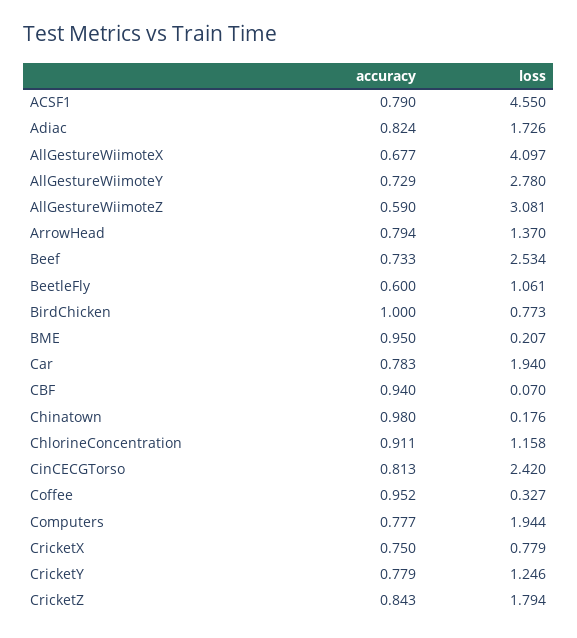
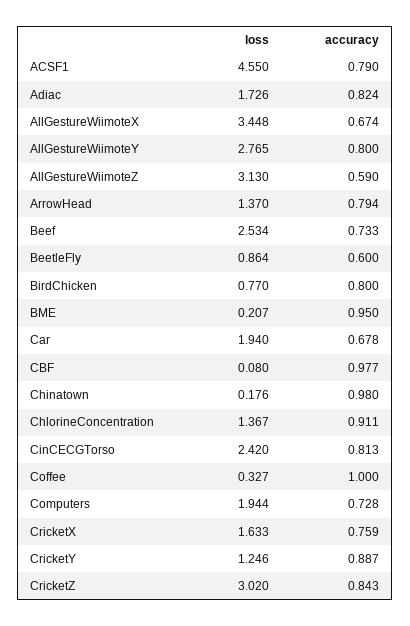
  {
    "accuracy": {
      "ACSF1": 0.79,
      "Adiac": 0.824,
-     "AllGestureWiimoteX": 0.677,
+     "AllGestureWiimoteX": 0.674,
-     "AllGestureWiimoteY": 0.729,
+     "AllGestureWiimoteY": 0.8,
      "AllGestureWiimoteZ": 0.59,
      "ArrowHead": 0.794,
      "Beef": 0.733,
      "BeetleFly": 0.6,
-     "BirdChicken": 1,
+     "BirdChicken": 0.8,
      "BME": 0.95,
-     "Car": 0.783,
+     "Car": 0.678,
-     "CBF": 0.94,
+     "CBF": 0.977,
      "Chinatown": 0.98,
      "ChlorineConcentration": 0.911,
      "CinCECGTorso": 0.813,
-     "Coffee": 0.952,
+     "Coffee": 1,
-     "Computers": 0.777,
+     "Computers": 0.728,
-     "CricketX": 0.75,
+     "CricketX": 0.759,
-     "CricketY": 0.779,
+     "CricketY": 0.887,
      "CricketZ": 0.843
    },
    "loss": {
      "ACSF1": 4.55,
      "Adiac": 1.726,
-     "AllGestureWiimoteX": 4.097,
+     "AllGestureWiimoteX": 3.448,
-     "AllGestureWiimoteY": 2.78,
+     "AllGestureWiimoteY": 2.765,
-     "AllGestureWiimoteZ": 3.081,
+     "AllGestureWiimoteZ": 3.13,
      "ArrowHead": 1.37,
      "Beef": 2.534,
-     "BeetleFly": 1.061,
+     "BeetleFly": 0.864,
-     "BirdChicken": 0.773,
+     "BirdChicken": 0.77,
      "BME": 0.207,
      "Car": 1.94,
-     "CBF": 0.07,
+     "CBF": 0.08,
      "Chinatown": 0.176,
-     "ChlorineConcentration": 1.158,
+     "ChlorineConcentration": 1.367,
      "CinCECGTorso": 2.42,
      "Coffee": 0.327,
      "Computers": 1.944,
-     "CricketX": 0.779,
+     "CricketX": 1.633,
      "CricketY": 1.246,
-     "CricketZ": 1.794
+     "CricketZ": 3.02
    }
  }

